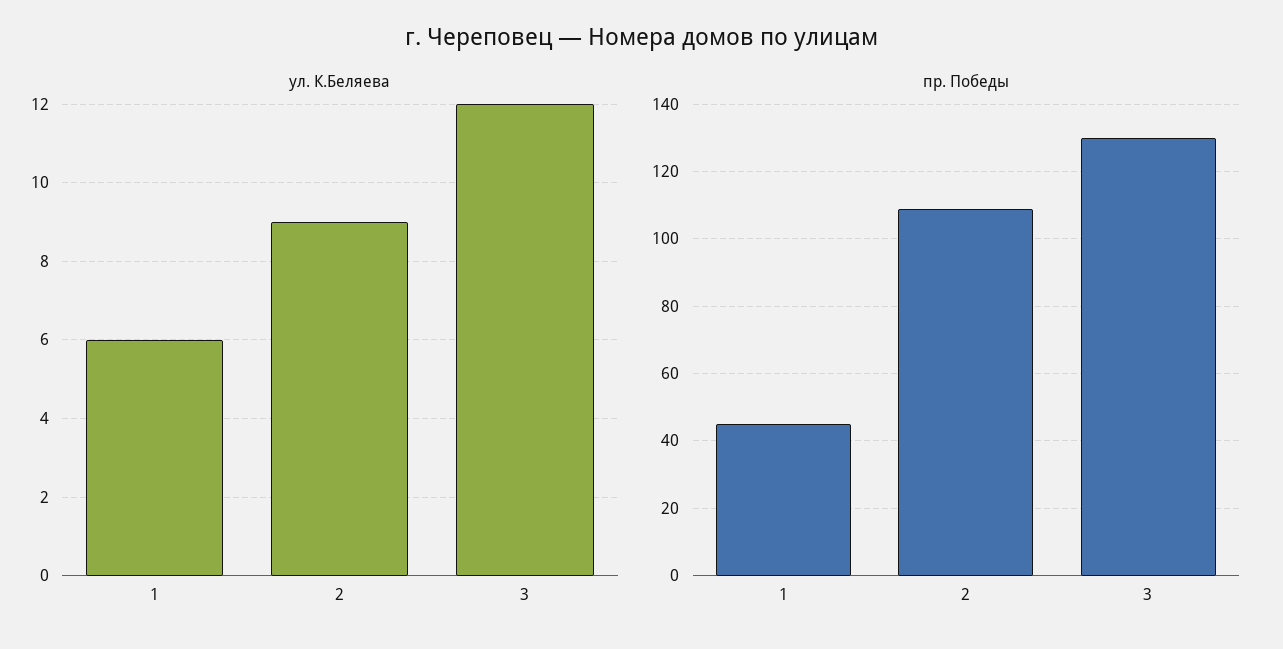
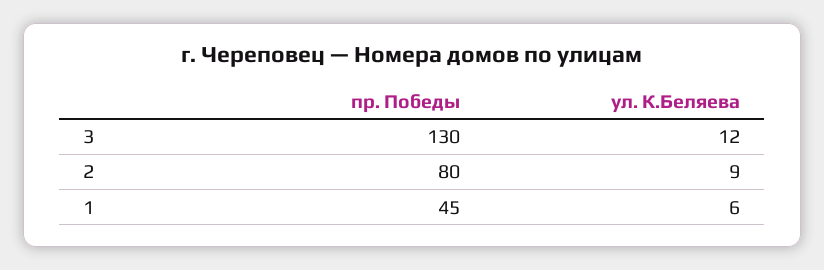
  {
    "ул. К.Беляева": {
      "1": 6,
      "2": 9,
      "3": 12
    },
    "пр. Победы": {
      "1": 45,
-     "2": 110,
+     "2": 80,
      "3": 130
    }
  }

